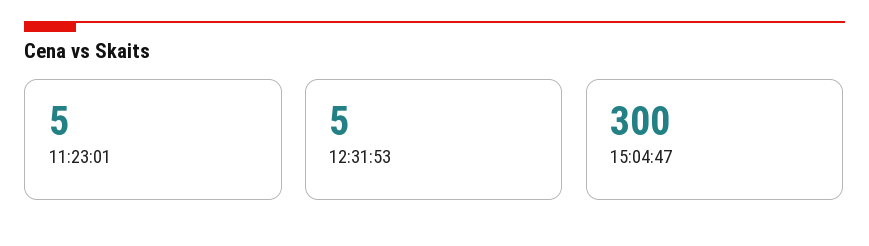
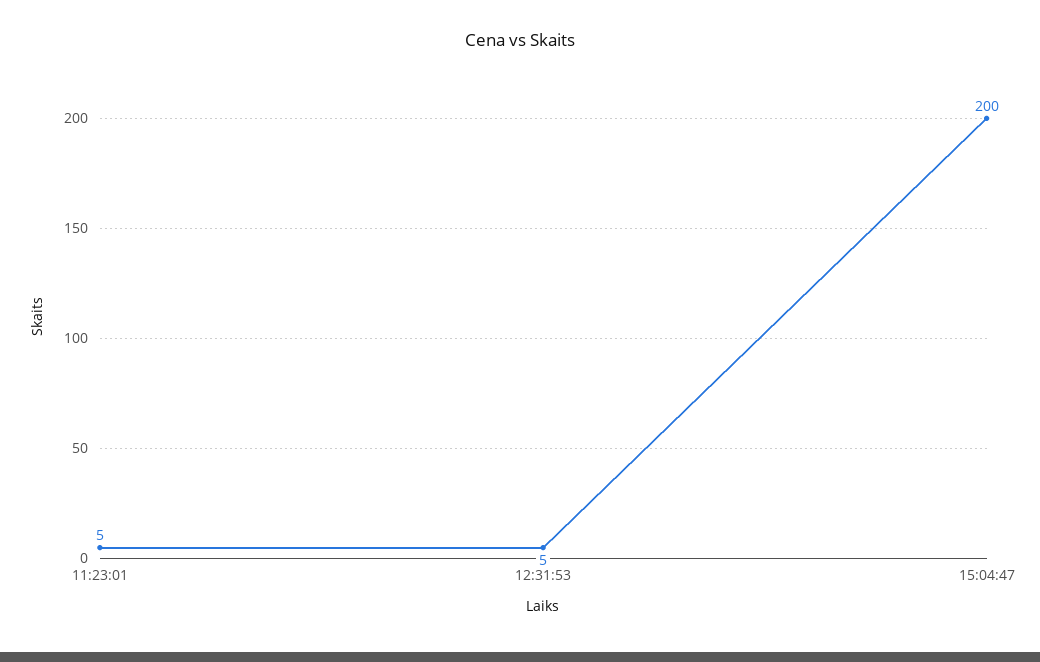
  {
    "11:23:01": 5,
    "12:31:53": 5,
-   "15:04:47": 300
+   "15:04:47": 200
  }

